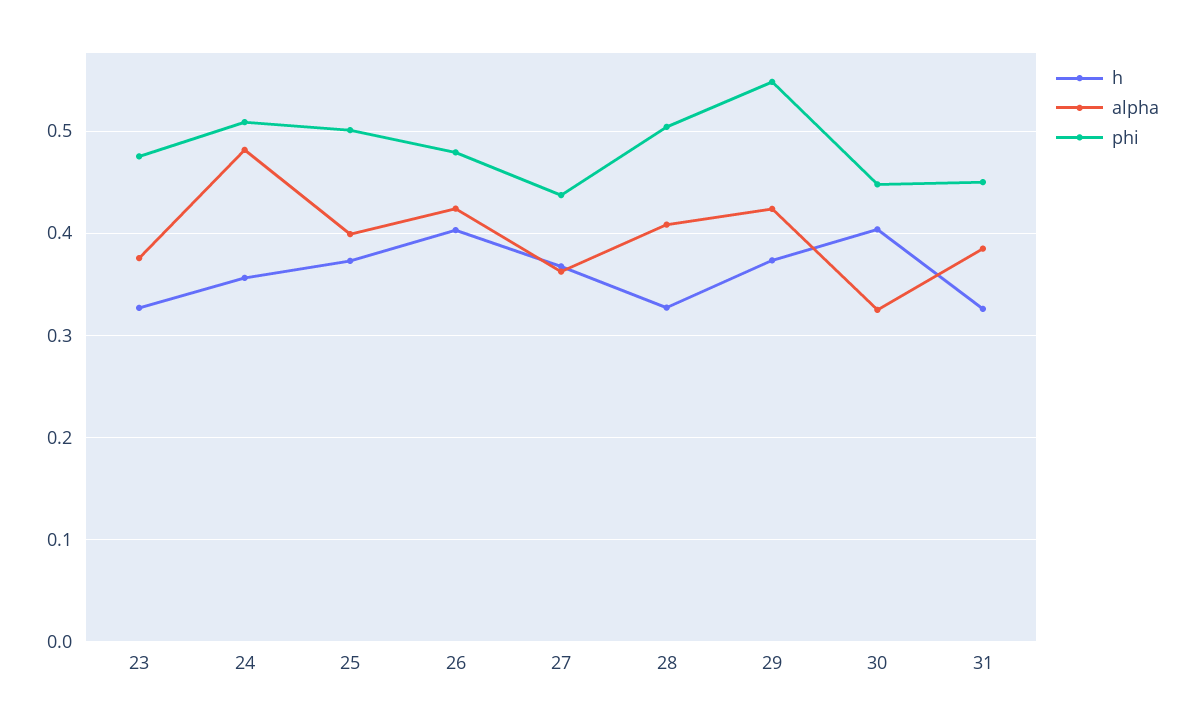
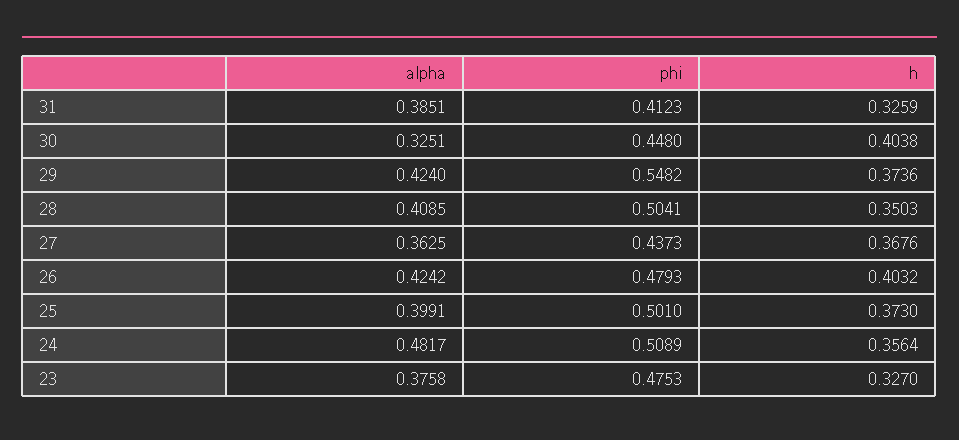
  {
    "h": {
      "23": 0.327,
      "24": 0.3564,
      "25": 0.373,
      "26": 0.4032,
      "27": 0.3676,
-     "28": 0.33,
+     "28": 0.3503,
      "29": 0.3736,
      "30": 0.4038,
      "31": 0.3259
    },
    "alpha": {
      "23": 0.3758,
      "24": 0.4817,
      "25": 0.3991,
      "26": 0.4242,
      "27": 0.3625,
      "28": 0.4085,
      "29": 0.424,
      "30": 0.3251,
      "31": 0.3851
    },
    "phi": {
      "23": 0.4753,
      "24": 0.5089,
      "25": 0.501,
      "26": 0.4793,
      "27": 0.4373,
      "28": 0.5041,
      "29": 0.5482,
      "30": 0.448,
-     "31": 0.45
+     "31": 0.4123
    }
  }

